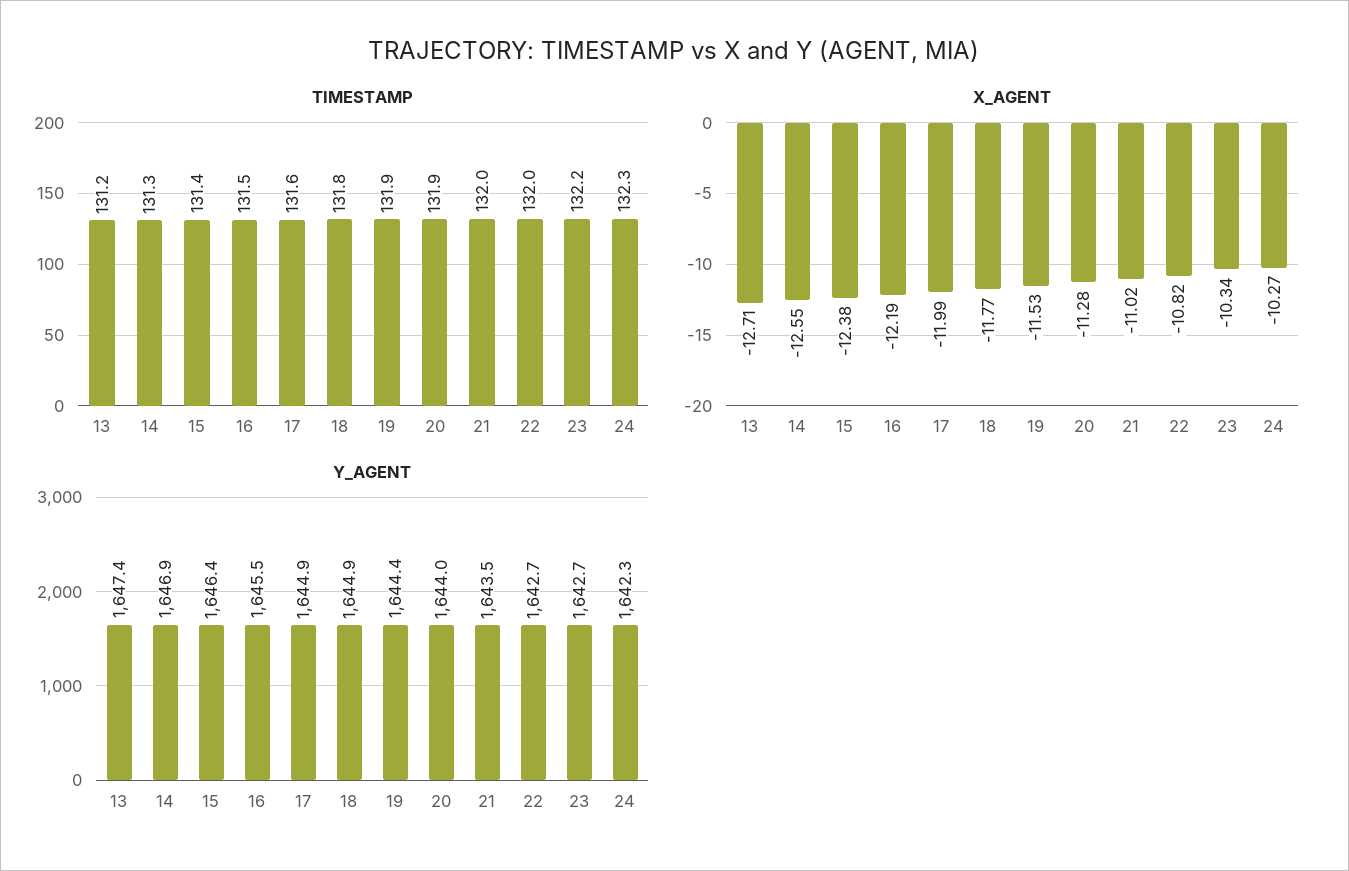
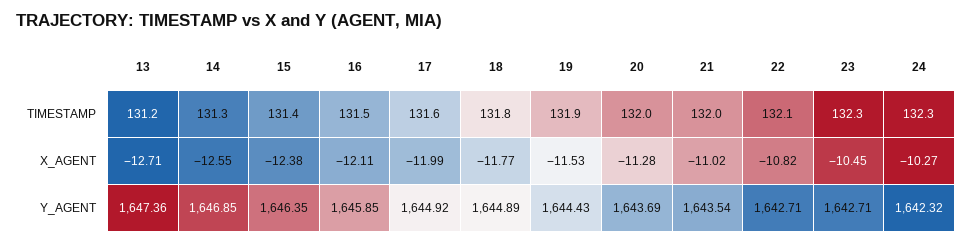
  {
    "TIMESTAMP": {
      "13": 131.2,
      "14": 131.3,
      "15": 131.4,
      "16": 131.5,
      "17": 131.6,
      "18": 131.8,
      "19": 131.9,
-     "20": 131.9,
+     "20": 132,
      "21": 132,
-     "22": 132,
+     "22": 132.1,
-     "23": 132.2,
+     "23": 132.3,
      "24": 132.3
    },
    "X_AGENT": {
      "13": -12.71,
      "14": -12.55,
      "15": -12.38,
-     "16": -12.19,
+     "16": -12.11,
      "17": -11.99,
      "18": -11.77,
      "19": -11.53,
      "20": -11.28,
      "21": -11.02,
      "22": -10.82,
-     "23": -10.34,
+     "23": -10.45,
      "24": -10.27
    },
    "Y_AGENT": {
      "13": 1647.36,
      "14": 1646.85,
      "15": 1646.35,
-     "16": 1645.5,
+     "16": 1645.85,
      "17": 1644.92,
      "18": 1644.89,
      "19": 1644.43,
-     "20": 1644,
+     "20": 1643.69,
      "21": 1643.54,
      "22": 1642.71,
      "23": 1642.71,
      "24": 1642.32
    }
  }

